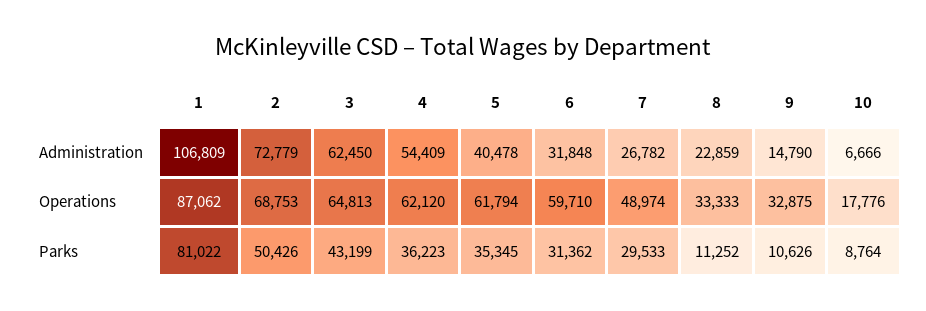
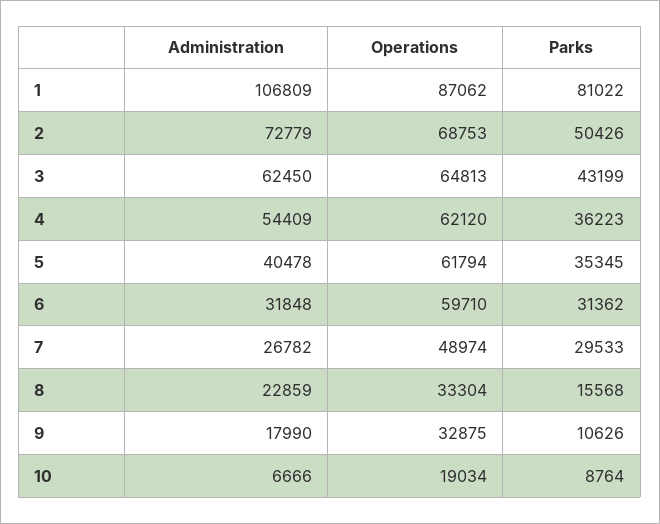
  {
    "1": {
      "Administration": 106809,
      "Operations": 87062,
      "Parks": 81022
    },
    "2": {
      "Administration": 72779,
      "Operations": 68753,
      "Parks": 50426
    },
    "3": {
      "Administration": 62450,
      "Operations": 64813,
      "Parks": 43199
    },
    "4": {
      "Administration": 54409,
      "Operations": 62120,
      "Parks": 36223
    },
    "5": {
      "Administration": 40478,
      "Operations": 61794,
      "Parks": 35345
    },
    "6": {
      "Administration": 31848,
      "Operations": 59710,
      "Parks": 31362
    },
    "7": {
      "Administration": 26782,
      "Operations": 48974,
      "Parks": 29533
    },
    "8": {
      "Administration": 22859,
-     "Operations": 33333,
+     "Operations": 33304,
-     "Parks": 11252
+     "Parks": 15568
    },
    "9": {
-     "Administration": 14790,
+     "Administration": 17990,
      "Operations": 32875,
      "Parks": 10626
    },
    "10": {
      "Administration": 6666,
-     "Operations": 17776,
+     "Operations": 19034,
      "Parks": 8764
    }
  }

